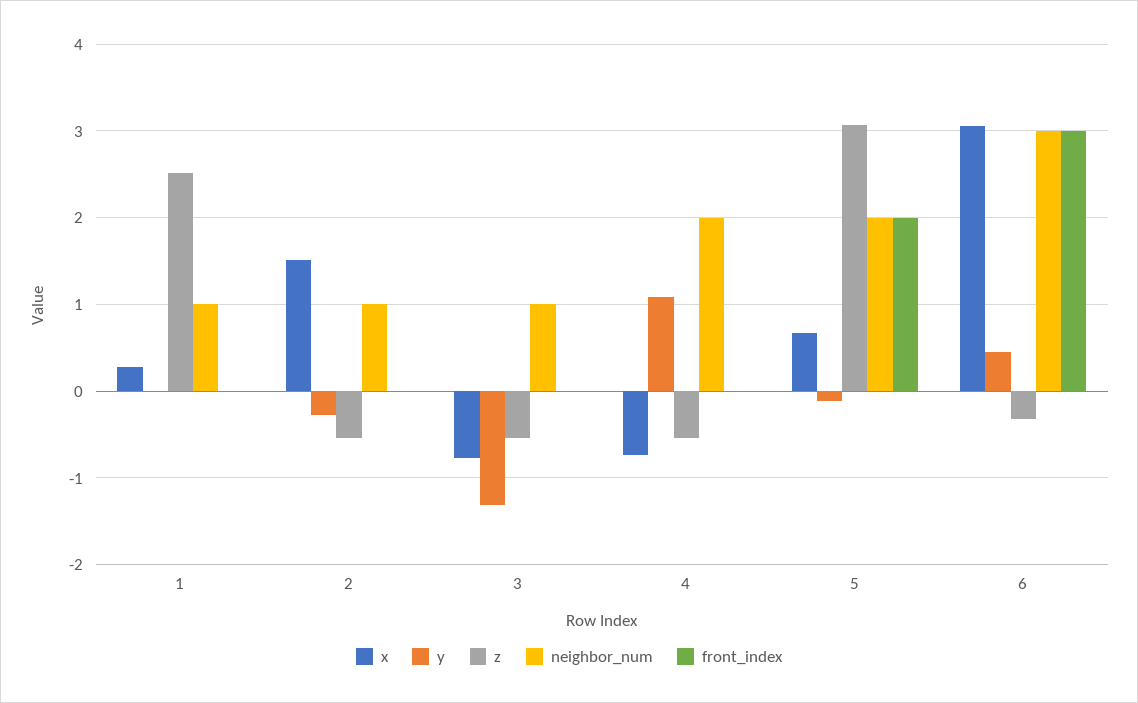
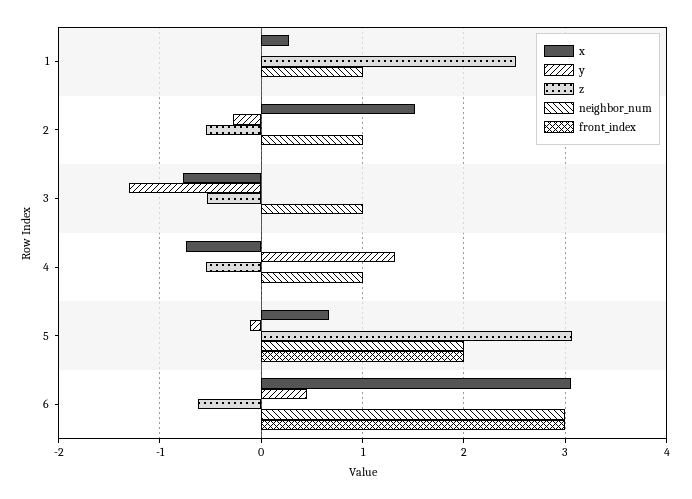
  {
    "x": {
      "1": 0.3,
      "2": 1.5,
      "3": -0.8,
      "4": -0.7,
      "5": 0.7,
      "6": 3.1
    },
    "y": {
      "1": 0,
      "2": -0.3,
      "3": -1.3,
-     "4": 1.1,
+     "4": 1.3,
      "5": -0.1,
      "6": 0.5
    },
    "z": {
      "1": 2.5,
      "2": -0.5,
      "3": -0.5,
      "4": -0.5,
      "5": 3.1,
-     "6": -0.3
+     "6": -0.6
    },
    "neighbor_num": {
      "1": 1,
      "2": 1,
      "3": 1,
-     "4": 2,
+     "4": 1,
      "5": 2,
      "6": 3
    },
    "front_index": {
      "1": 0,
      "2": 0,
      "3": 0,
      "4": 0,
      "5": 2,
      "6": 3
    }
  }

